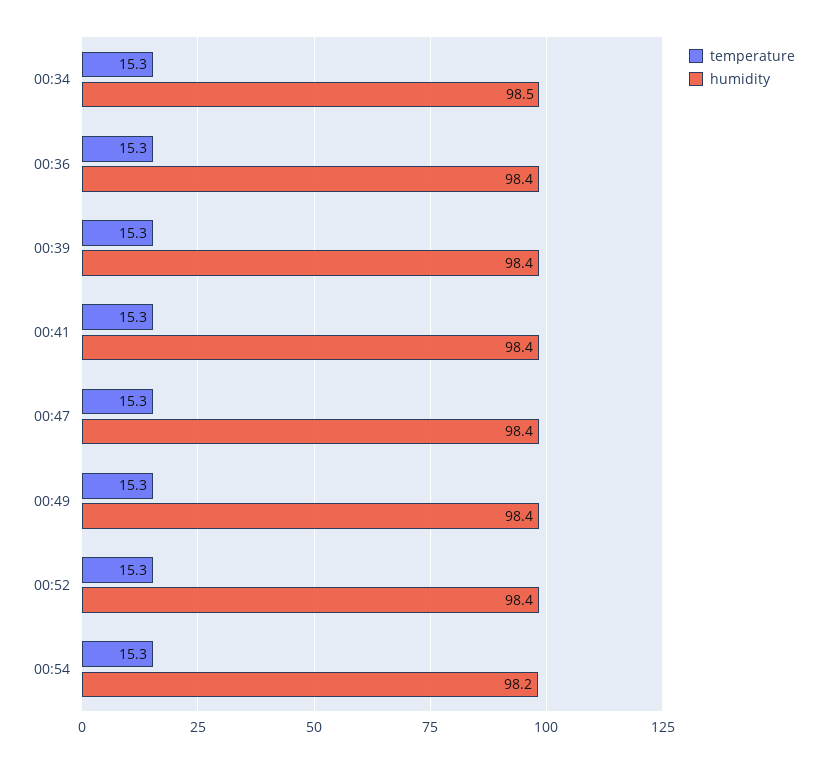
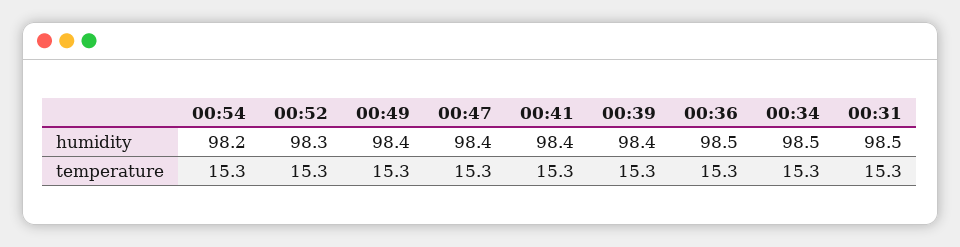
  {
    "temperature": {
      "00:34": 15.3,
      "00:36": 15.3,
      "00:39": 15.3,
      "00:41": 15.3,
      "00:47": 15.3,
      "00:49": 15.3,
      "00:52": 15.3,
-     "00:54": 15.3
+     "00:54": 15.3,
+     "00:31": 15.3
    },
    "humidity": {
      "00:34": 98.5,
-     "00:36": 98.4,
+     "00:36": 98.5,
      "00:39": 98.4,
      "00:41": 98.4,
      "00:47": 98.4,
      "00:49": 98.4,
-     "00:52": 98.4,
+     "00:52": 98.3,
-     "00:54": 98.2
+     "00:54": 98.2,
+     "00:31": 98.5
    }
  }

